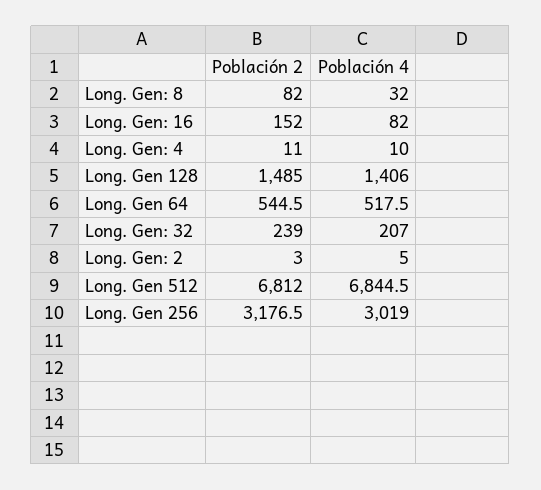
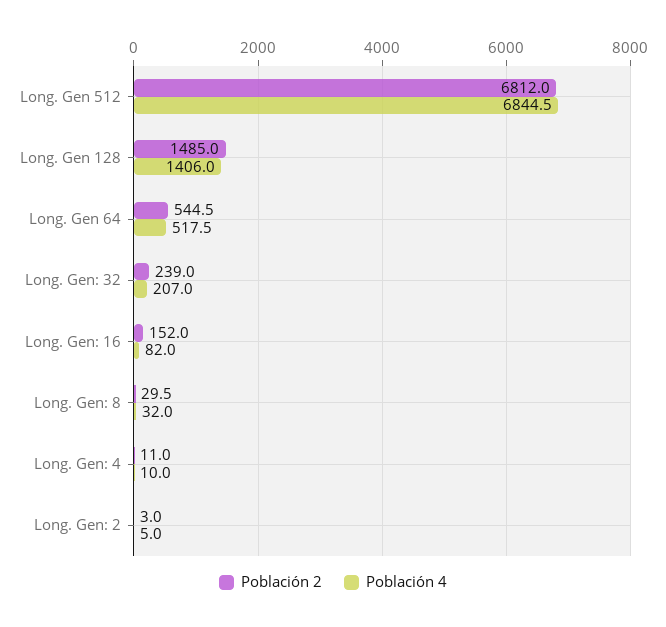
  {
    "Población 2": {
-     "Long. Gen: 8": 82,
+     "Long. Gen: 8": 29.5,
      "Long. Gen: 16": 152,
      "Long. Gen: 4": 11,
      "Long. Gen 128": 1485,
      "Long. Gen 64": 544.5,
      "Long. Gen: 32": 239,
      "Long. Gen: 2": 3,
-     "Long. Gen 512": 6812,
+     "Long. Gen 512": 6812
-     "Long. Gen 256": 3176.5
    },
    "Población 4": {
      "Long. Gen: 8": 32,
      "Long. Gen: 16": 82,
      "Long. Gen: 4": 10,
      "Long. Gen 128": 1406,
      "Long. Gen 64": 517.5,
      "Long. Gen: 32": 207,
      "Long. Gen: 2": 5,
-     "Long. Gen 512": 6844.5,
+     "Long. Gen 512": 6844.5
-     "Long. Gen 256": 3019
    }
  }

